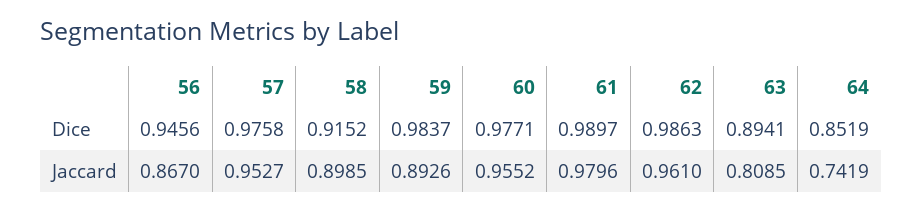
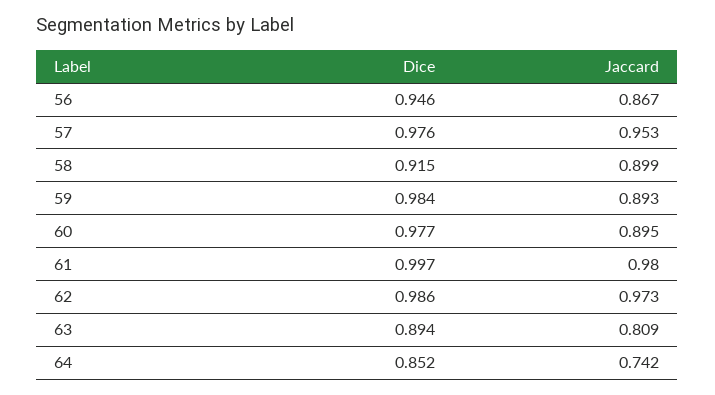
  {
    "56": {
      "Dice": 0.9456,
      "Jaccard": 0.867
    },
    "57": {
      "Dice": 0.9758,
      "Jaccard": 0.9527
    },
    "58": {
      "Dice": 0.9152,
      "Jaccard": 0.8985
    },
    "59": {
      "Dice": 0.9837,
      "Jaccard": 0.8926
    },
    "60": {
      "Dice": 0.9771,
-     "Jaccard": 0.9552
+     "Jaccard": 0.895
    },
    "61": {
-     "Dice": 0.9897,
+     "Dice": 0.997,
      "Jaccard": 0.9796
    },
    "62": {
      "Dice": 0.9863,
-     "Jaccard": 0.961
+     "Jaccard": 0.973
    },
    "63": {
      "Dice": 0.8941,
      "Jaccard": 0.8085
    },
    "64": {
      "Dice": 0.8519,
      "Jaccard": 0.7419
    }
  }

